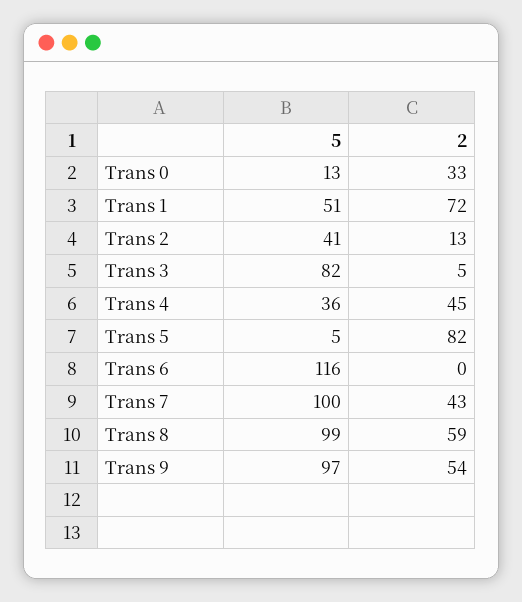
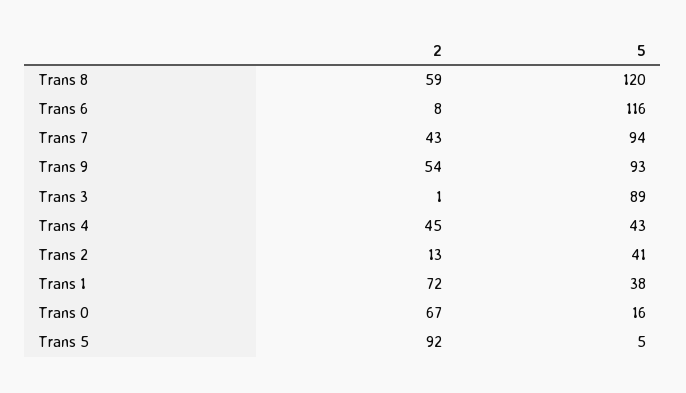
  {
    "5": {
-     "Trans 0": 13,
+     "Trans 0": 16,
-     "Trans 1": 51,
+     "Trans 1": 38,
      "Trans 2": 41,
-     "Trans 3": 82,
+     "Trans 3": 89,
-     "Trans 4": 36,
+     "Trans 4": 43,
      "Trans 5": 5,
      "Trans 6": 116,
-     "Trans 7": 100,
+     "Trans 7": 94,
-     "Trans 8": 99,
+     "Trans 8": 120,
-     "Trans 9": 97
+     "Trans 9": 93
    },
    "2": {
-     "Trans 0": 33,
+     "Trans 0": 67,
      "Trans 1": 72,
      "Trans 2": 13,
-     "Trans 3": 5,
+     "Trans 3": 1,
      "Trans 4": 45,
-     "Trans 5": 82,
+     "Trans 5": 92,
-     "Trans 6": 0,
+     "Trans 6": 8,
      "Trans 7": 43,
      "Trans 8": 59,
      "Trans 9": 54
    }
  }

